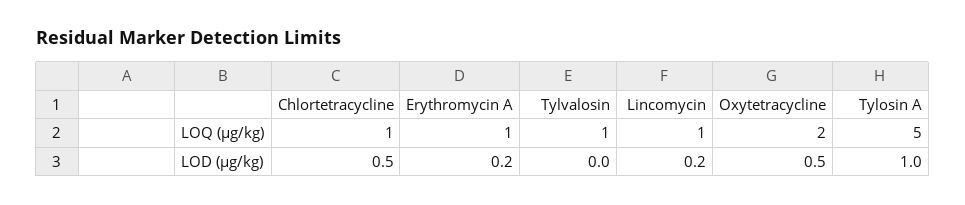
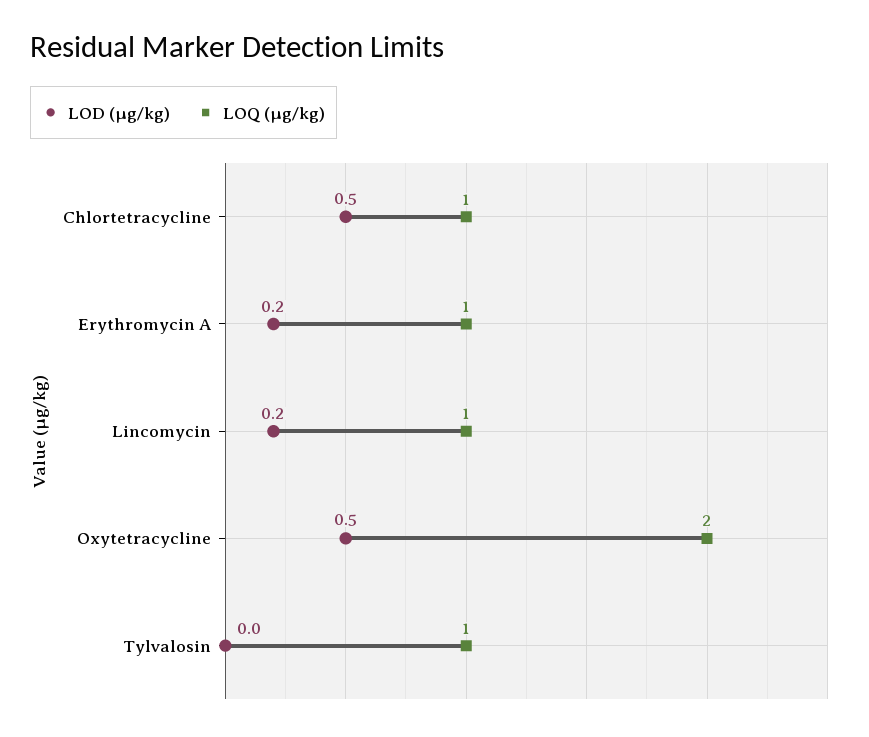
  {
    "LOQ (µg/kg)": {
      "Chlortetracycline": 1,
      "Erythromycin A": 1,
      "Tylvalosin": 1,
      "Lincomycin": 1,
-     "Oxytetracycline": 2,
+     "Oxytetracycline": 2
-     "Tylosin A": 5
    },
    "LOD (µg/kg)": {
      "Chlortetracycline": 0.5,
      "Erythromycin A": 0.2,
      "Tylvalosin": 0,
      "Lincomycin": 0.2,
-     "Oxytetracycline": 0.5,
+     "Oxytetracycline": 0.5
-     "Tylosin A": 1
    }
  }

